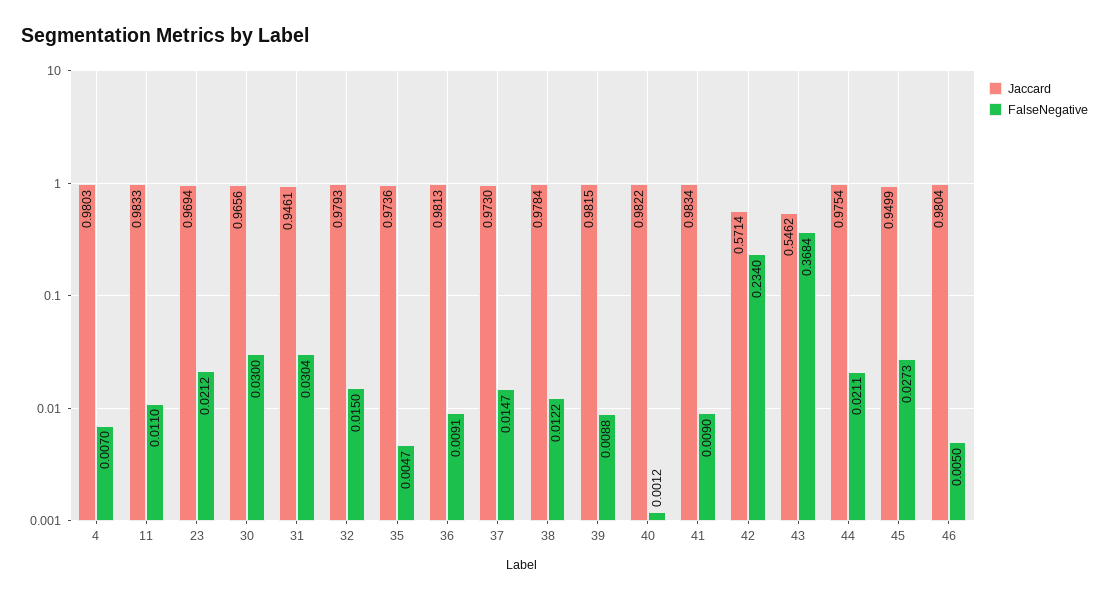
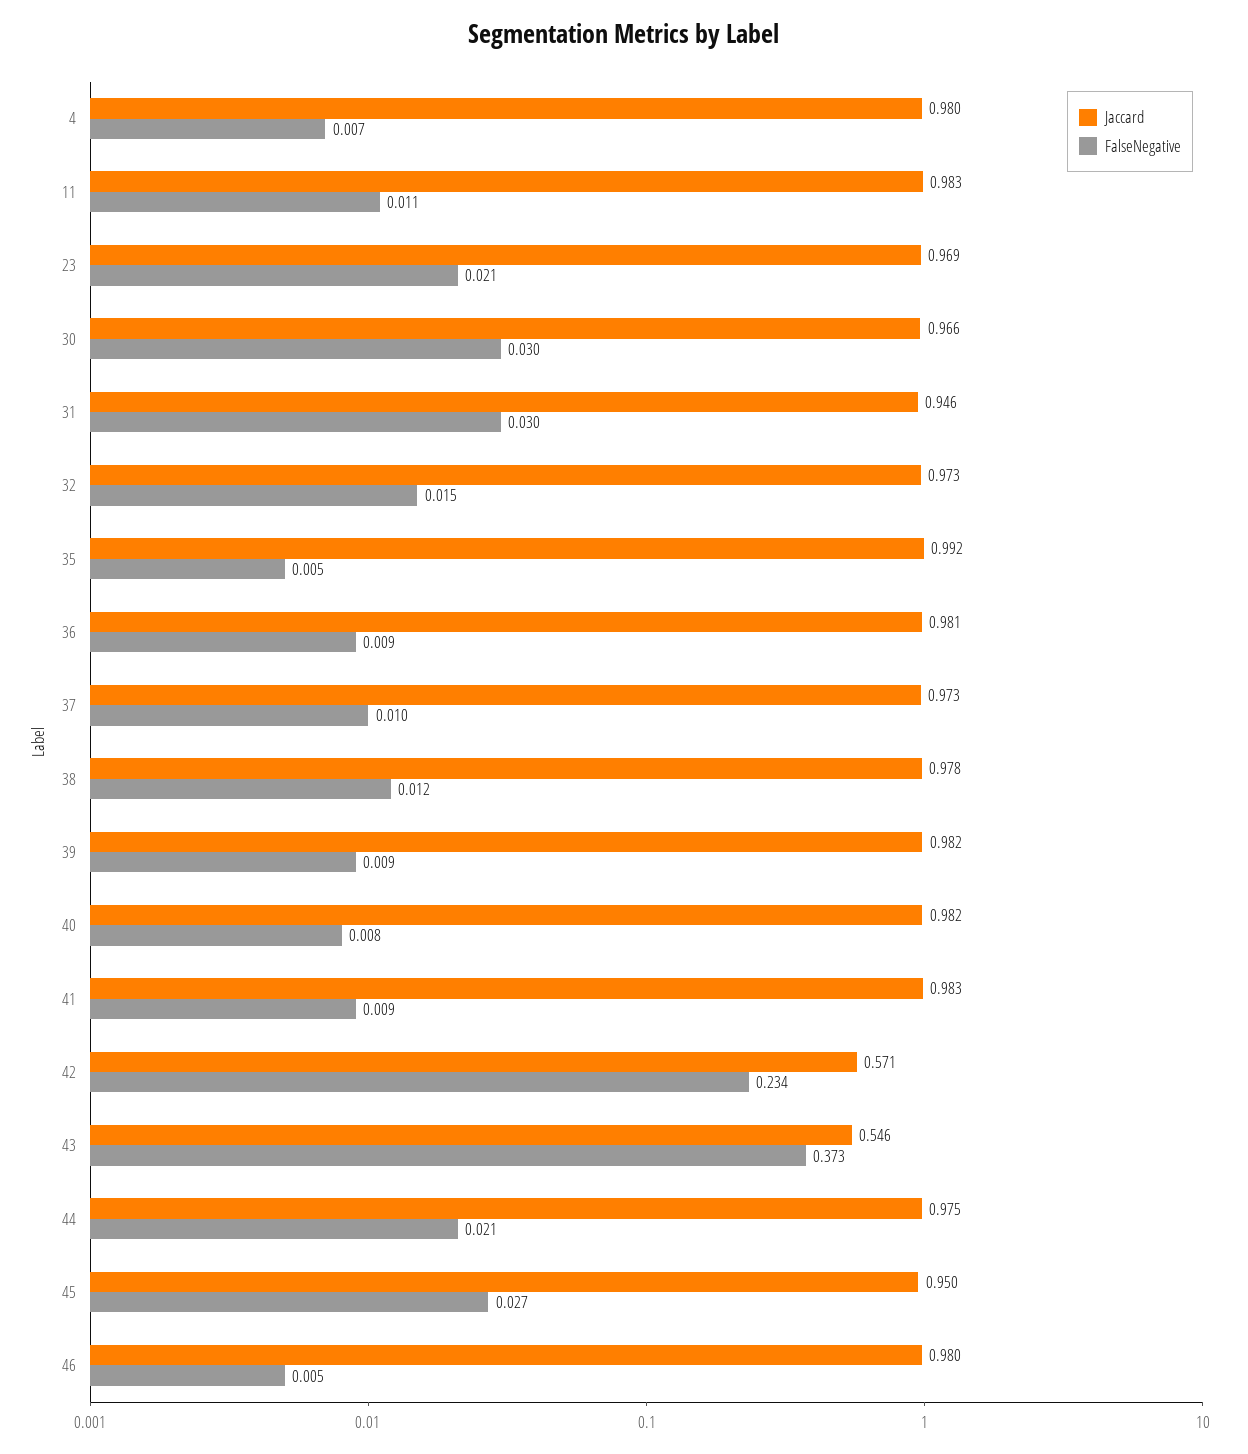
  {
    "Jaccard": {
      "4": 0.9803,
      "11": 0.9833,
      "23": 0.9694,
      "30": 0.9656,
      "31": 0.9461,
-     "32": 0.9793,
+     "32": 0.973,
-     "35": 0.9736,
+     "35": 0.992,
      "36": 0.9813,
      "37": 0.973,
      "38": 0.9784,
      "39": 0.9815,
      "40": 0.9822,
      "41": 0.9834,
      "42": 0.5714,
      "43": 0.5462,
      "44": 0.9754,
      "45": 0.9499,
      "46": 0.9804
    },
    "FalseNegative": {
      "4": 0.007,
      "11": 0.011,
      "23": 0.0212,
      "30": 0.03,
      "31": 0.0304,
      "32": 0.015,
      "35": 0.0047,
      "36": 0.0091,
-     "37": 0.0147,
+     "37": 0.01,
      "38": 0.0122,
      "39": 0.0088,
-     "40": 0.0012,
+     "40": 0.008,
      "41": 0.009,
      "42": 0.234,
-     "43": 0.3684,
+     "43": 0.373,
      "44": 0.0211,
      "45": 0.0273,
      "46": 0.005
    }
  }

